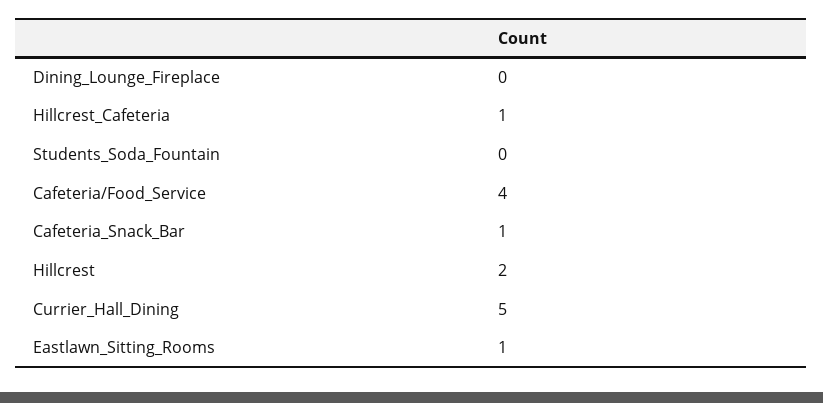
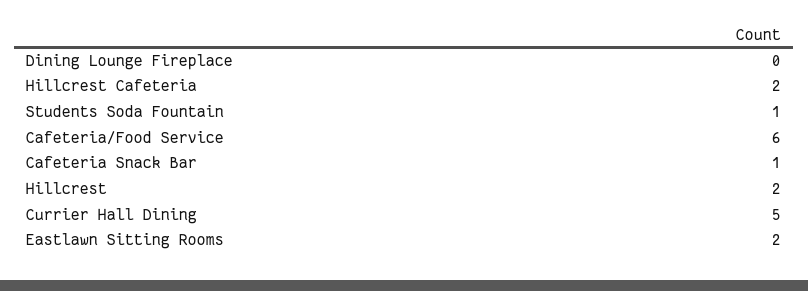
  {
    "Dining_Lounge_Fireplace": 0,
-   "Hillcrest_Cafeteria": 1,
+   "Hillcrest_Cafeteria": 2,
-   "Students_Soda_Fountain": 0,
+   "Students_Soda_Fountain": 1,
-   "Cafeteria/Food_Service": 4,
+   "Cafeteria/Food_Service": 6,
    "Cafeteria_Snack_Bar": 1,
    "Hillcrest": 2,
    "Currier_Hall_Dining": 5,
-   "Eastlawn_Sitting_Rooms": 1
+   "Eastlawn_Sitting_Rooms": 2
  }

